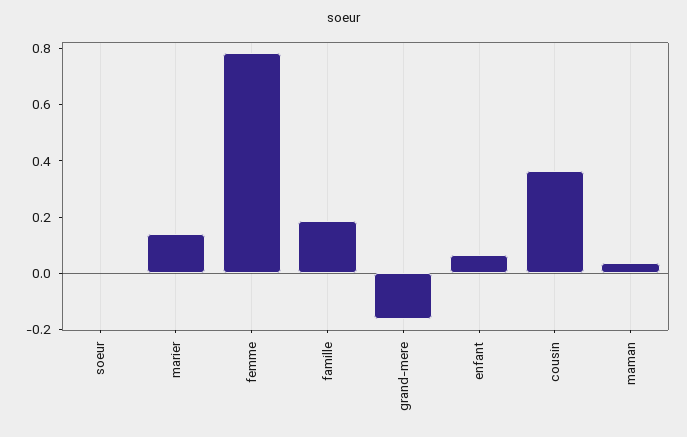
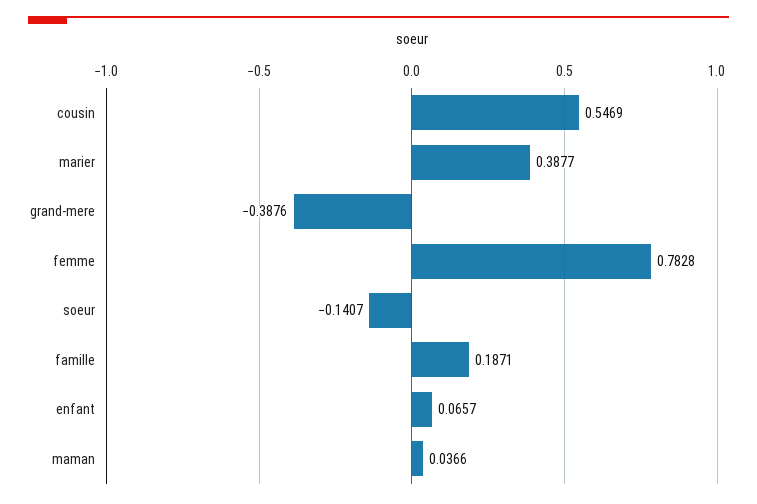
  {
-   "soeur": 0,
+   "soeur": -0.1407,
-   "marier": 0.15,
+   "marier": 0.3877,
    "femme": 0.7828,
    "famille": 0.1871,
-   "grand-mere": -0.15,
+   "grand-mere": -0.3876,
    "enfant": 0.0657,
-   "cousin": 0.35,
+   "cousin": 0.5469,
    "maman": 0.0366
  }

